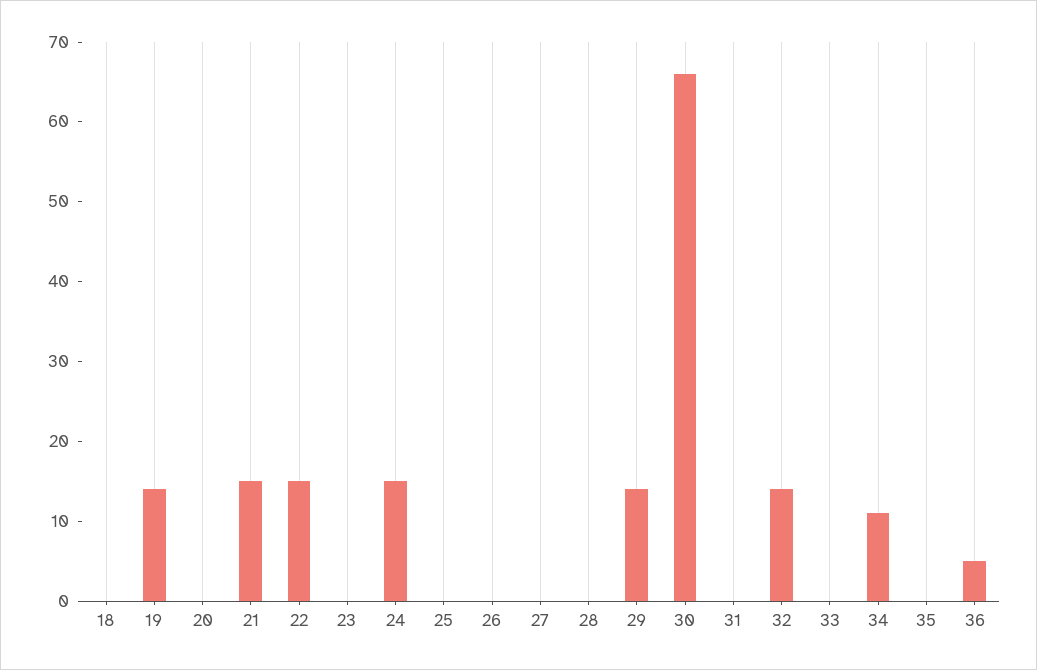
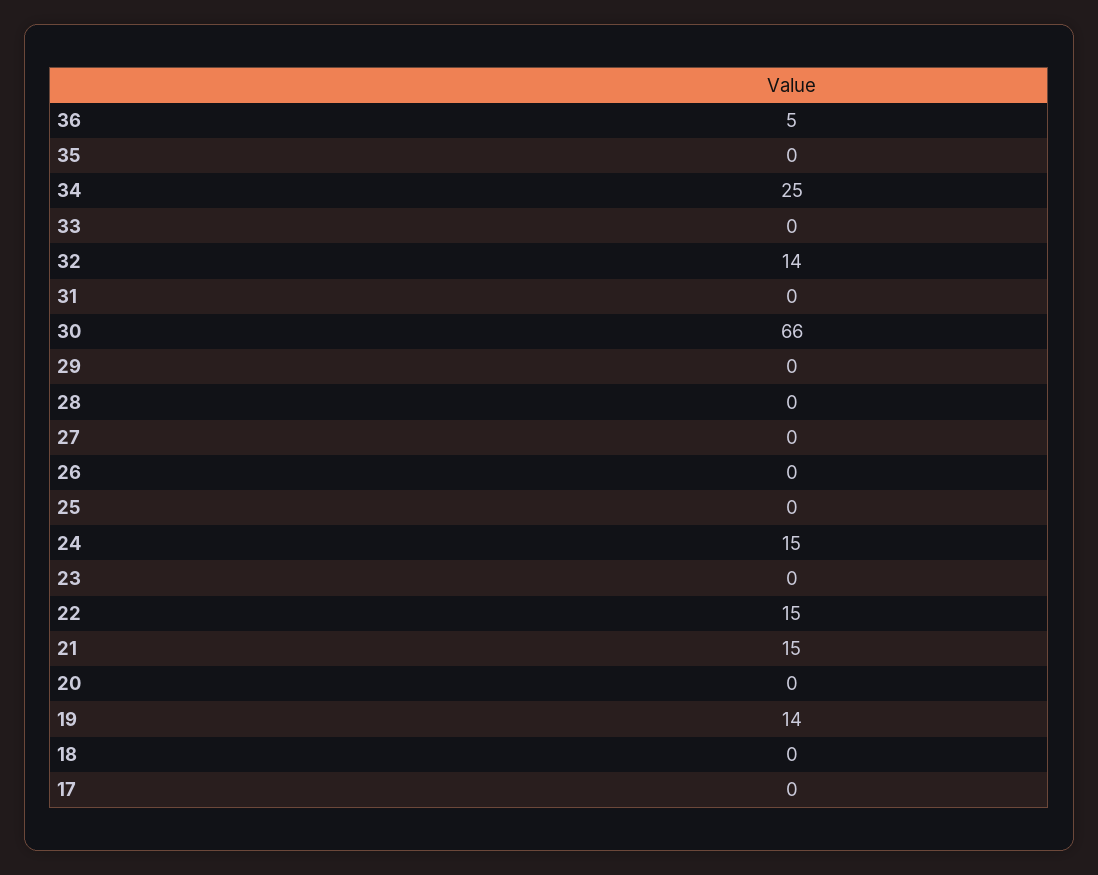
  {
    "18": 0,
    "19": 14,
    "20": 0,
    "21": 15,
    "22": 15,
    "23": 0,
    "24": 15,
    "25": 0,
    "26": 0,
    "27": 0,
    "28": 0,
-   "29": 15,
+   "29": 0,
    "30": 66,
    "31": 0,
    "32": 14,
    "33": 0,
-   "34": 10,
+   "34": 25,
    "35": 0,
-   "36": 5
+   "36": 5,
+   "17": 0
  }

